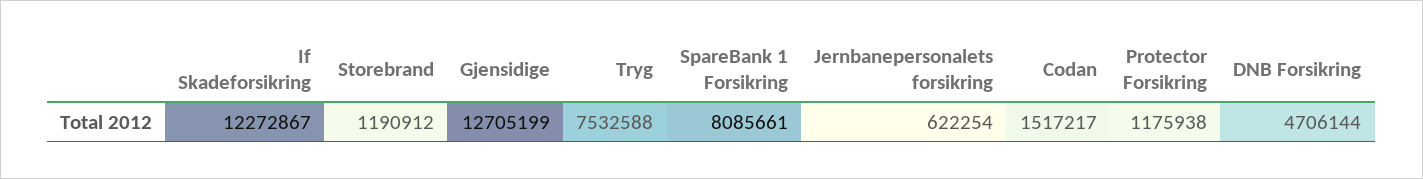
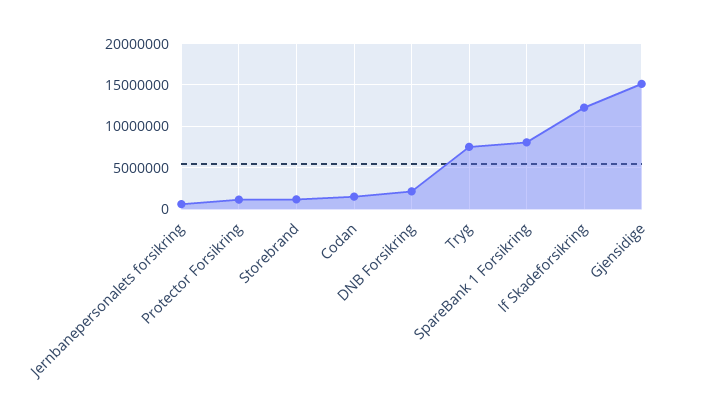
  {
    "If Skadeforsikring": 12272867,
    "Storebrand": 1190912,
-   "Gjensidige": 12705199,
+   "Gjensidige": 15000000,
    "Tryg": 7532588,
    "SpareBank 1 Forsikring": 8085661,
    "Jernbanepersonalets forsikring": 622254,
    "Codan": 1517217,
    "Protector Forsikring": 1175938,
-   "DNB Forsikring": 4706144
+   "DNB Forsikring": 2000000
  }

